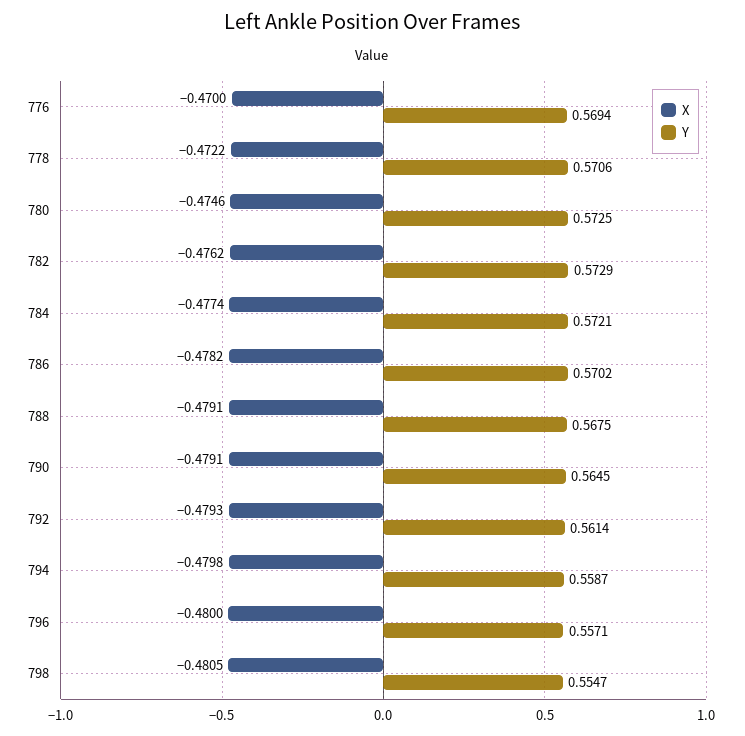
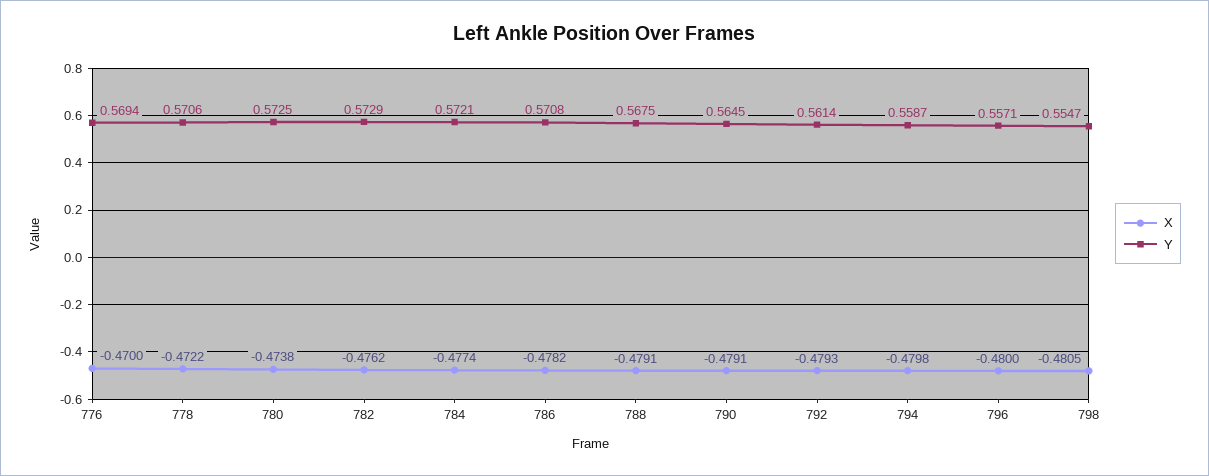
  {
    "X": {
      "776": -0.47,
      "778": -0.4722,
-     "780": -0.4746,
+     "780": -0.4738,
      "782": -0.4762,
      "784": -0.4774,
      "786": -0.4782,
      "788": -0.4791,
      "790": -0.4791,
      "792": -0.4793,
      "794": -0.4798,
      "796": -0.48,
      "798": -0.4805
    },
    "Y": {
      "776": 0.5694,
      "778": 0.5706,
      "780": 0.5725,
      "782": 0.5729,
      "784": 0.5721,
-     "786": 0.5702,
+     "786": 0.5708,
      "788": 0.5675,
      "790": 0.5645,
      "792": 0.5614,
      "794": 0.5587,
      "796": 0.5571,
      "798": 0.5547
    }
  }

